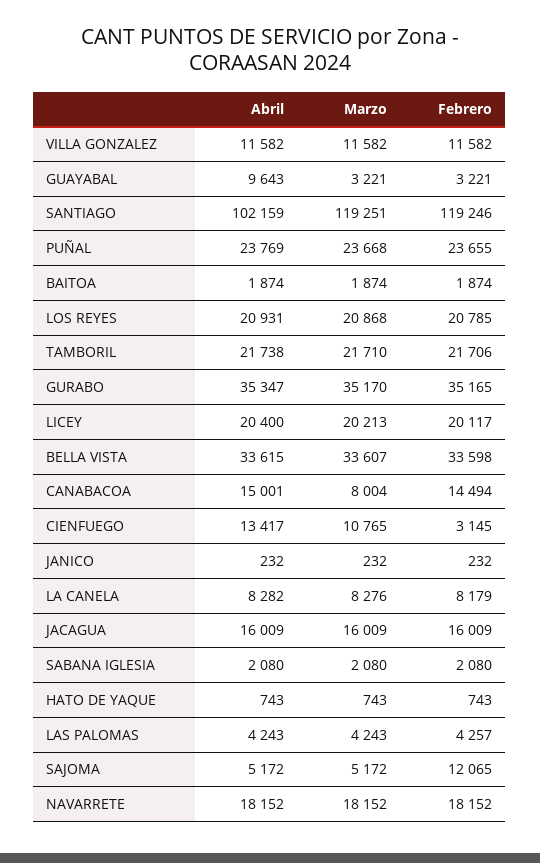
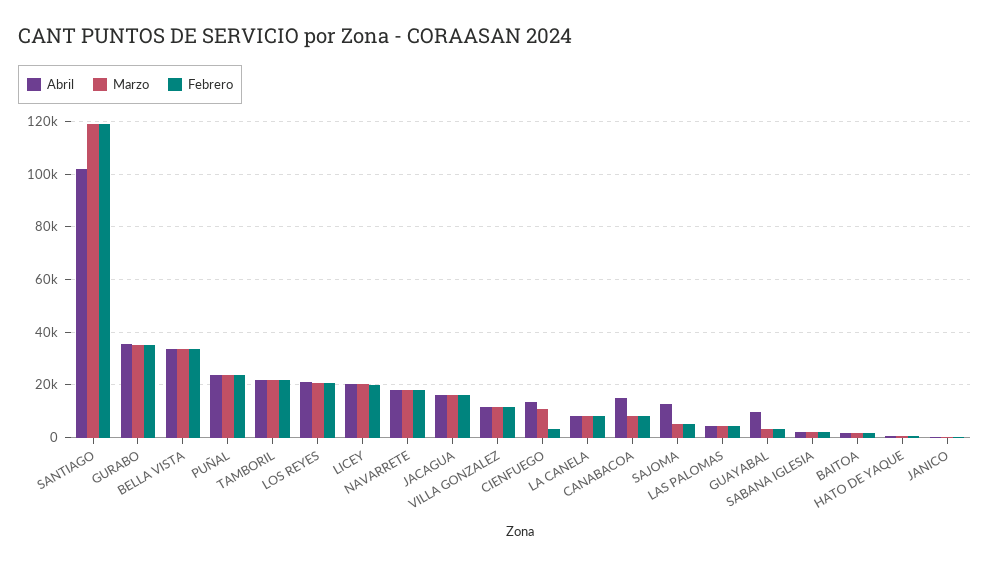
  {
    "Abril": {
      "VILLA GONZALEZ": 11582,
      "GUAYABAL": 9643,
      "SANTIAGO": 102159,
      "PUÑAL": 23769,
      "BAITOA": 1874,
      "LOS REYES": 20931,
      "TAMBORIL": 21738,
      "GURABO": 35347,
      "LICEY": 20400,
      "BELLA VISTA": 33615,
      "CANABACOA": 15001,
      "CIENFUEGO": 13417,
      "JANICO": 232,
      "LA CANELA": 8282,
      "JACAGUA": 16009,
      "SABANA IGLESIA": 2080,
      "HATO DE YAQUE": 743,
      "LAS PALOMAS": 4243,
-     "SAJOMA": 5172,
+     "SAJOMA": 12500,
      "NAVARRETE": 18152
    },
    "Marzo": {
      "VILLA GONZALEZ": 11582,
      "GUAYABAL": 3221,
      "SANTIAGO": 119251,
      "PUÑAL": 23668,
      "BAITOA": 1874,
      "LOS REYES": 20868,
      "TAMBORIL": 21710,
      "GURABO": 35170,
      "LICEY": 20213,
      "BELLA VISTA": 33607,
      "CANABACOA": 8004,
      "CIENFUEGO": 10765,
      "JANICO": 232,
      "LA CANELA": 8276,
      "JACAGUA": 16009,
      "SABANA IGLESIA": 2080,
      "HATO DE YAQUE": 743,
      "LAS PALOMAS": 4243,
      "SAJOMA": 5172,
      "NAVARRETE": 18152
    },
    "Febrero": {
      "VILLA GONZALEZ": 11582,
      "GUAYABAL": 3221,
      "SANTIAGO": 119246,
      "PUÑAL": 23655,
      "BAITOA": 1874,
      "LOS REYES": 20785,
      "TAMBORIL": 21706,
      "GURABO": 35165,
      "LICEY": 20117,
      "BELLA VISTA": 33598,
-     "CANABACOA": 14494,
+     "CANABACOA": 7500,
      "CIENFUEGO": 3145,
      "JANICO": 232,
      "LA CANELA": 8179,
      "JACAGUA": 16009,
      "SABANA IGLESIA": 2080,
      "HATO DE YAQUE": 743,
      "LAS PALOMAS": 4257,
-     "SAJOMA": 12065,
+     "SAJOMA": 5000,
      "NAVARRETE": 18152
    }
  }

